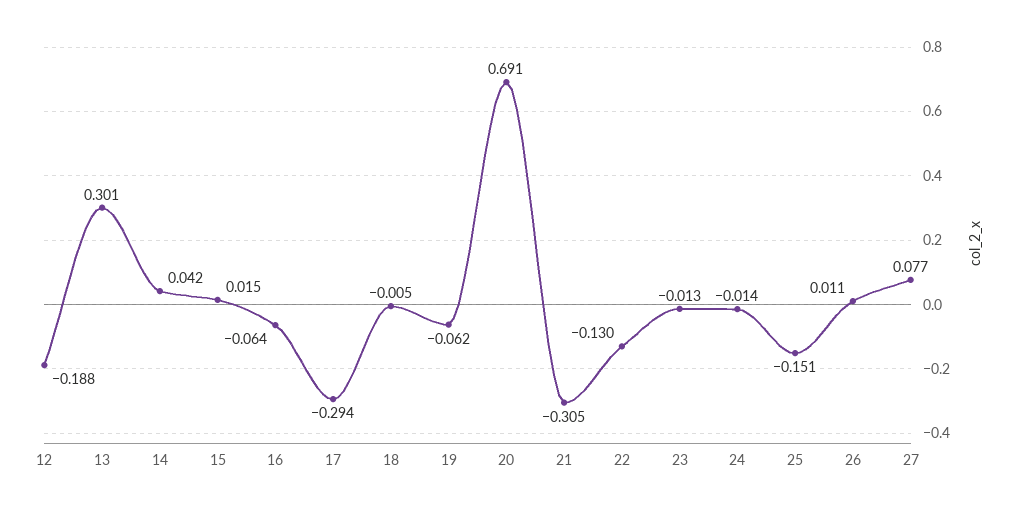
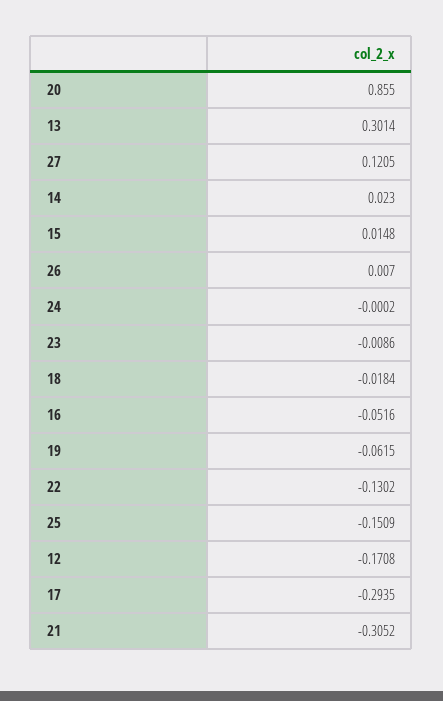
  {
-   "12": -0.188,
+   "12": -0.1708,
    "13": 0.3014,
-   "14": 0.042,
+   "14": 0.023,
    "15": 0.0148,
-   "16": -0.064,
+   "16": -0.0516,
    "17": -0.2935,
-   "18": -0.005,
+   "18": -0.0184,
    "19": -0.0615,
-   "20": 0.691,
+   "20": 0.855,
    "21": -0.3052,
    "22": -0.1302,
-   "23": -0.013,
+   "23": -0.0086,
-   "24": -0.014,
+   "24": -0.0002,
    "25": -0.1509,
-   "26": 0.011,
+   "26": 0.007,
-   "27": 0.077
+   "27": 0.1205
  }

